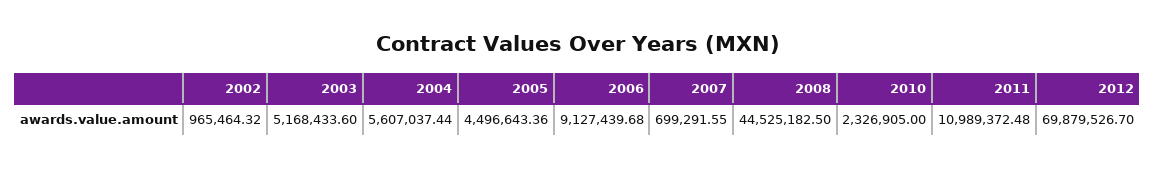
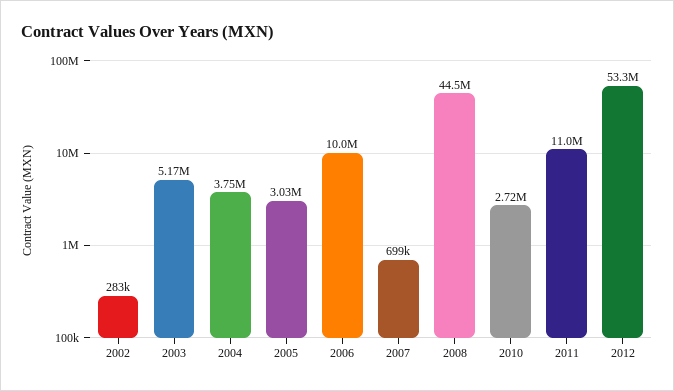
  {
-   "2002": 965464.32,
+   "2002": 283000,
    "2003": 5168433.6,
-   "2004": 5607037.44,
+   "2004": 3750000,
-   "2005": 4496643.36,
+   "2005": 3030000,
-   "2006": 9127439.68,
+   "2006": 10000000,
    "2007": 699291.55,
    "2008": 44525182.5,
-   "2010": 2326905,
+   "2010": 2720000,
    "2011": 10989372.48,
-   "2012": 69879526.7
+   "2012": 53300000
  }

